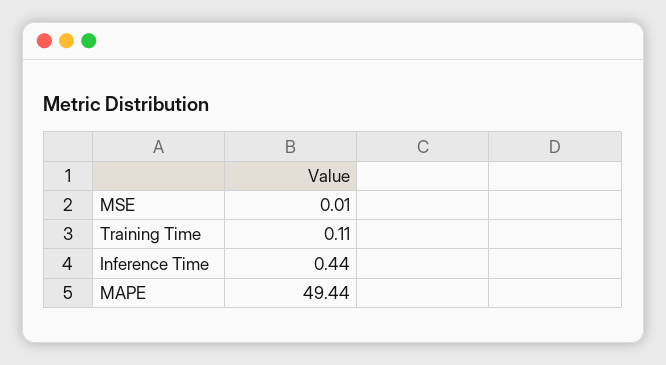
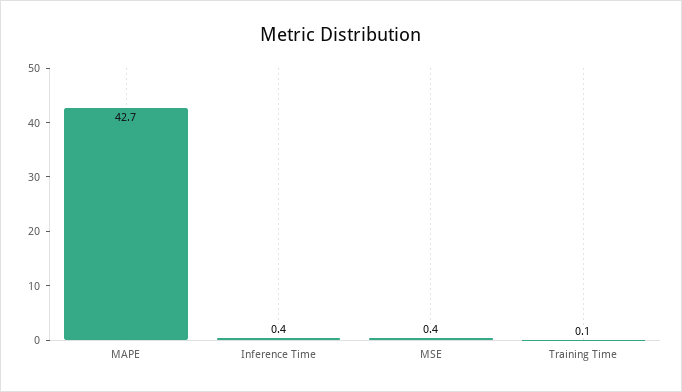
  {
-   "MSE": 0.01,
+   "MSE": 0.4,
    "Training Time": 0.11,
    "Inference Time": 0.44,
-   "MAPE": 49.44
+   "MAPE": 42.7
  }

